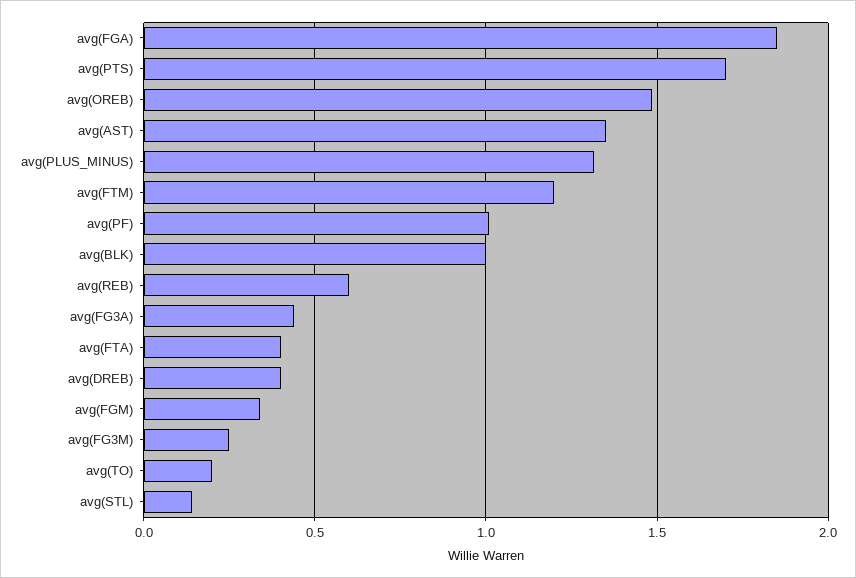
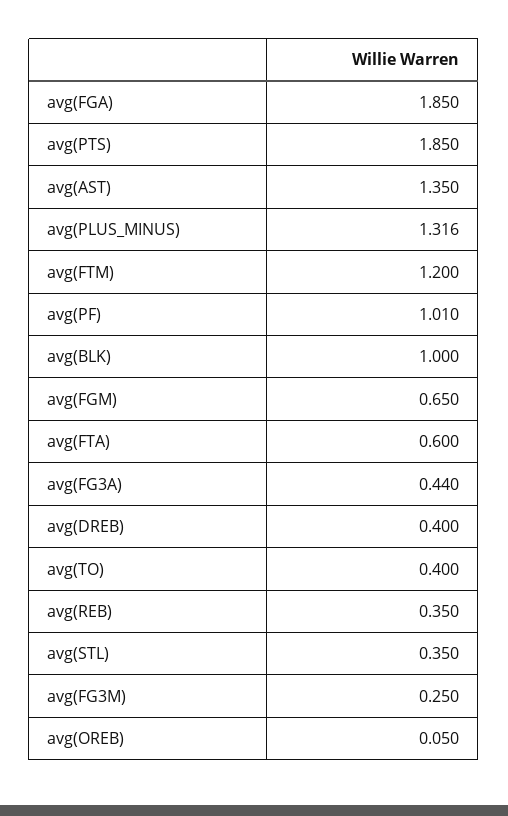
  {
    "avg(FGA)": 1.85,
-   "avg(PTS)": 1.7,
+   "avg(PTS)": 1.85,
-   "avg(OREB)": 1.5,
+   "avg(OREB)": 0.05,
    "avg(AST)": 1.35,
    "avg(PLUS_MINUS)": 1.316,
    "avg(FTM)": 1.2,
    "avg(PF)": 1.01,
    "avg(BLK)": 1,
-   "avg(REB)": 0.6,
+   "avg(REB)": 0.35,
    "avg(FG3A)": 0.44,
-   "avg(FTA)": 0.4,
+   "avg(FTA)": 0.6,
    "avg(DREB)": 0.4,
-   "avg(FGM)": 0.35,
+   "avg(FGM)": 0.65,
    "avg(FG3M)": 0.25,
-   "avg(TO)": 0.2,
+   "avg(TO)": 0.4,
-   "avg(STL)": 0.15
+   "avg(STL)": 0.35
  }

